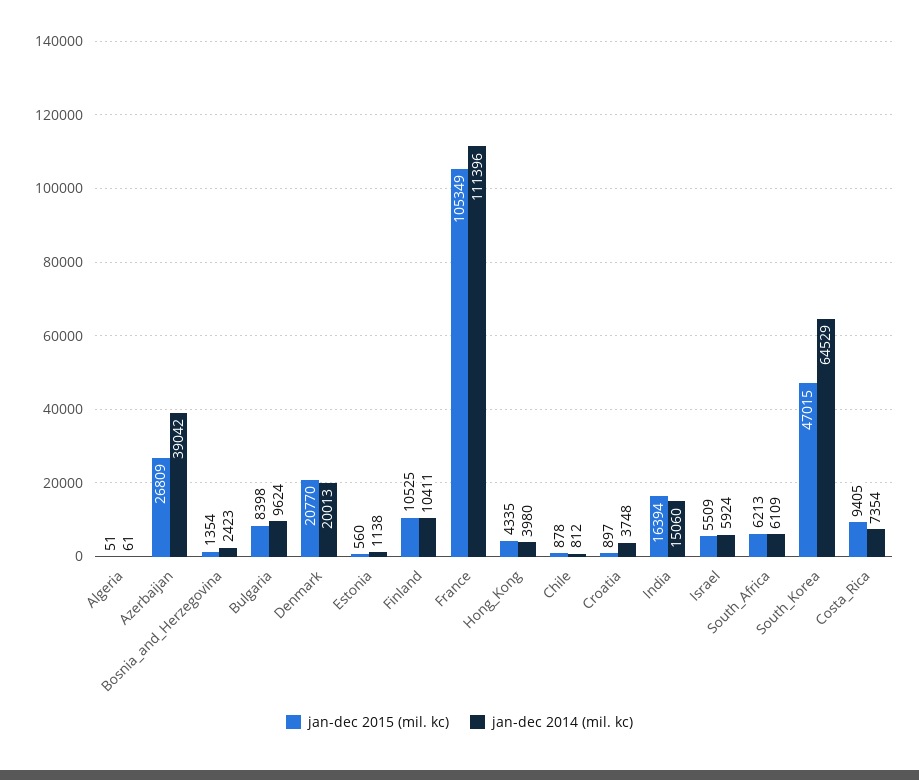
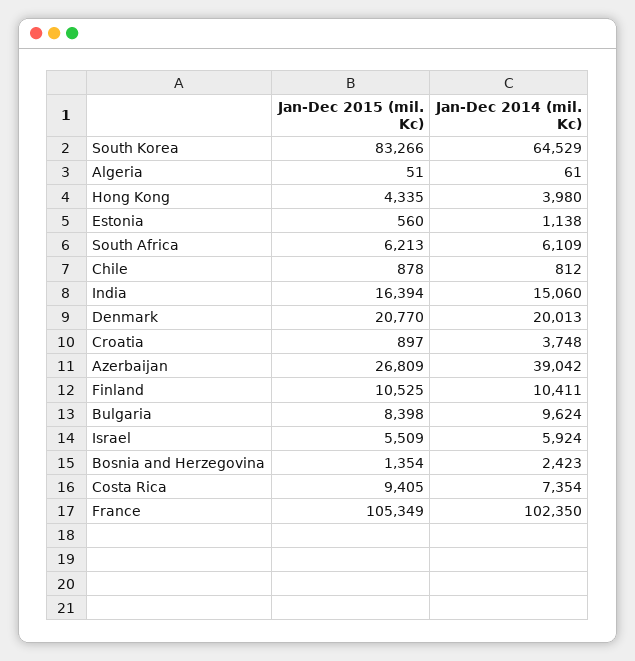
  {
    "jan-dec 2015 (mil. kc)": {
      "Algeria": 51,
      "Azerbaijan": 26809,
      "Bosnia_and_Herzegovina": 1354,
      "Bulgaria": 8398,
      "Denmark": 20770,
      "Estonia": 560,
      "Finland": 10525,
      "France": 105349,
      "Hong_Kong": 4335,
      "Chile": 878,
      "Croatia": 897,
      "India": 16394,
      "Israel": 5509,
      "South_Africa": 6213,
-     "South_Korea": 47015,
+     "South_Korea": 83266,
      "Costa_Rica": 9405
    },
    "jan-dec 2014 (mil. kc)": {
      "Algeria": 61,
      "Azerbaijan": 39042,
      "Bosnia_and_Herzegovina": 2423,
      "Bulgaria": 9624,
      "Denmark": 20013,
      "Estonia": 1138,
      "Finland": 10411,
-     "France": 111396,
+     "France": 102350,
      "Hong_Kong": 3980,
      "Chile": 812,
      "Croatia": 3748,
      "India": 15060,
      "Israel": 5924,
      "South_Africa": 6109,
      "South_Korea": 64529,
      "Costa_Rica": 7354
    }
  }

